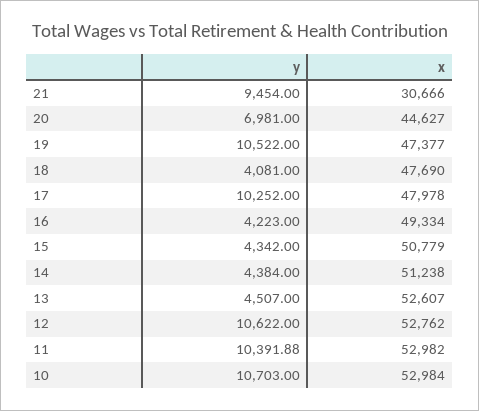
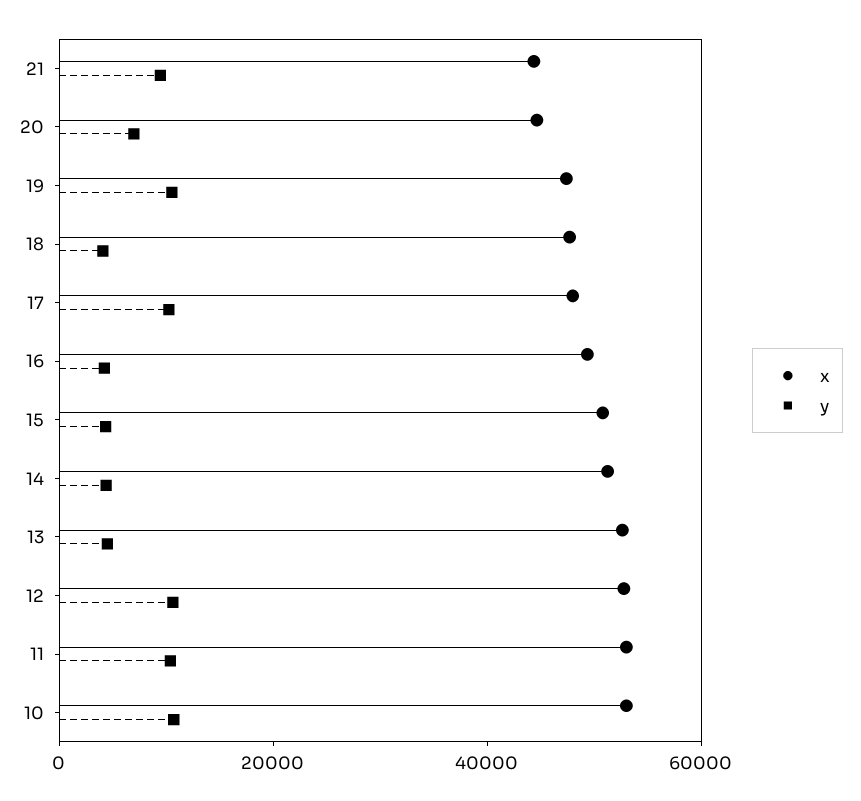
  {
    "y": {
      "21": 9454,
      "20": 6981,
      "19": 10522,
      "18": 4081,
      "17": 10252,
      "16": 4223,
      "15": 4342,
      "14": 4384,
      "13": 4507,
      "12": 10622,
      "11": 10391.88,
      "10": 10703
    },
    "x": {
-     "21": 30666,
+     "21": 45000,
      "20": 44627,
      "19": 47377,
      "18": 47690,
      "17": 47978,
      "16": 49334,
      "15": 50779,
      "14": 51238,
      "13": 52607,
      "12": 52762,
      "11": 52982,
      "10": 52984
    }
  }

